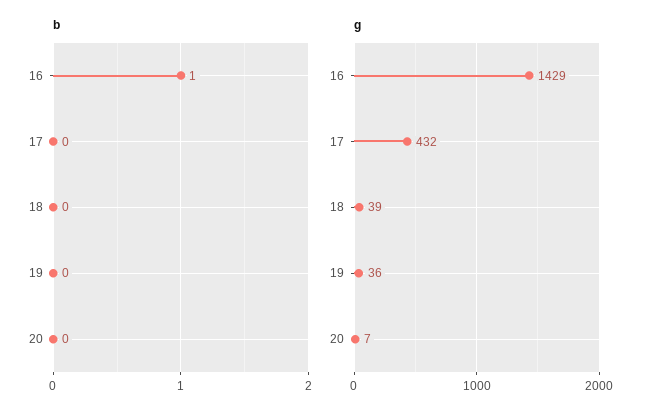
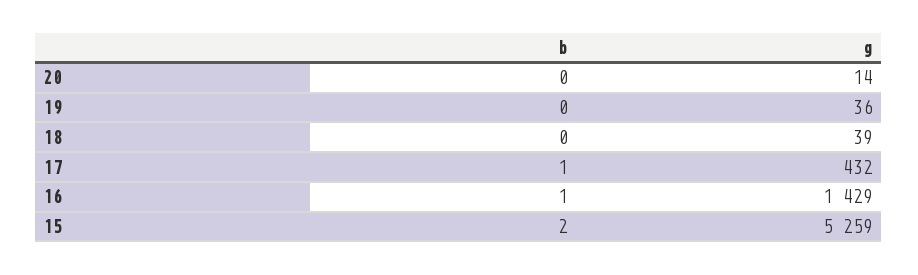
  {
    "b": {
      "16": 1,
-     "17": 0,
+     "17": 1,
      "18": 0,
      "19": 0,
-     "20": 0
+     "20": 0,
+     "15": 2
    },
    "g": {
      "16": 1429,
      "17": 432,
      "18": 39,
      "19": 36,
-     "20": 7
+     "20": 14,
+     "15": 5259
    }
  }

